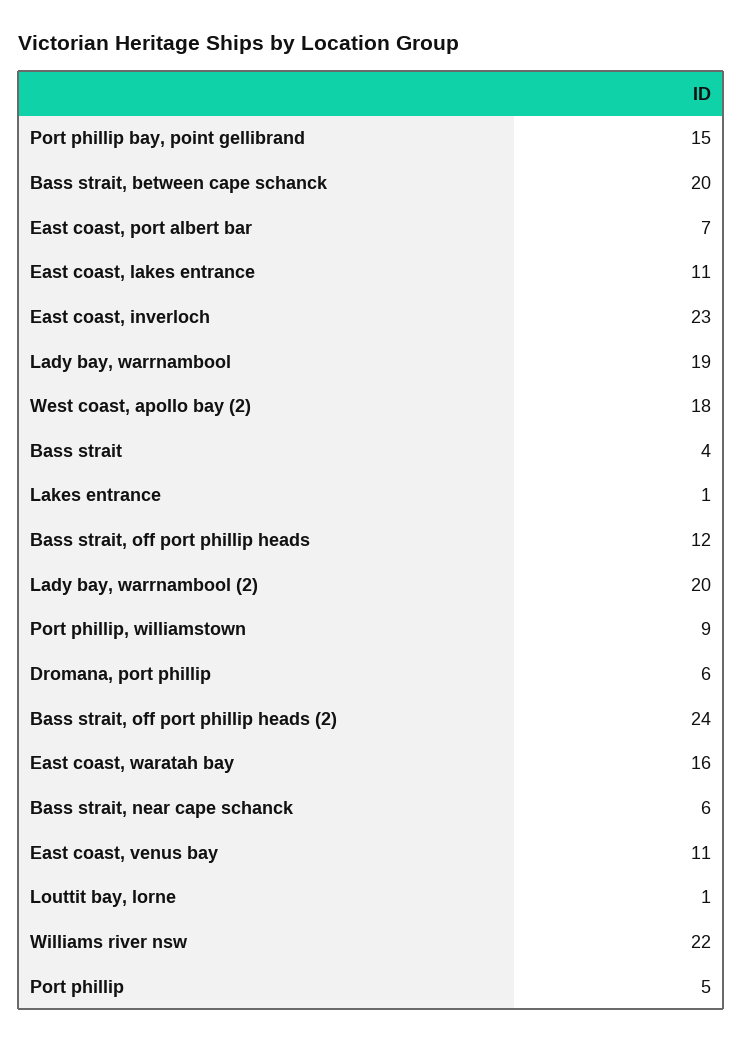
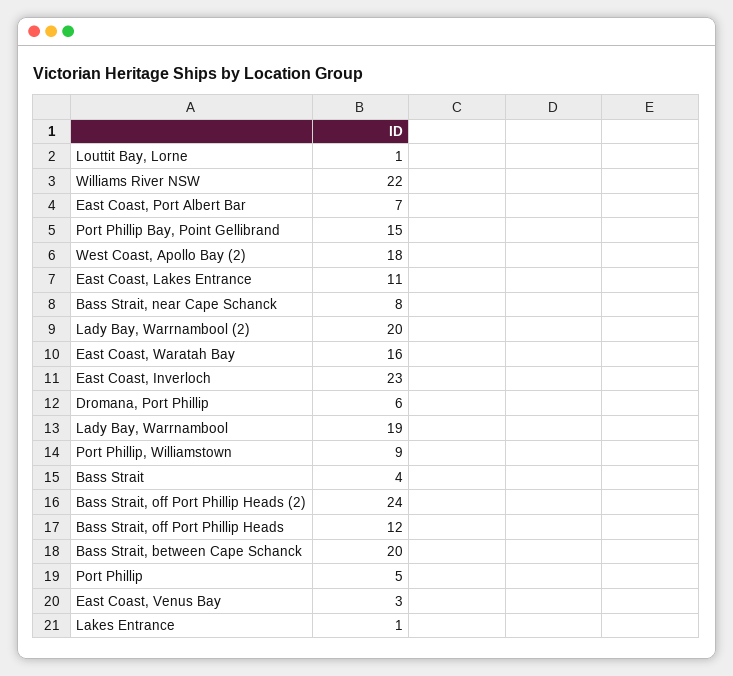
  {
    "Port phillip bay, point gellibrand": 15,
    "Bass strait, between cape schanck": 20,
    "East coast, port albert bar": 7,
    "East coast, lakes entrance": 11,
    "East coast, inverloch": 23,
    "Lady bay, warrnambool": 19,
    "West coast, apollo bay (2)": 18,
    "Bass strait": 4,
    "Lakes entrance": 1,
    "Bass strait, off port phillip heads": 12,
    "Lady bay, warrnambool (2)": 20,
    "Port phillip, williamstown": 9,
    "Dromana, port phillip": 6,
    "Bass strait, off port phillip heads (2)": 24,
    "East coast, waratah bay": 16,
-   "Bass strait, near cape schanck": 6,
+   "Bass strait, near cape schanck": 8,
-   "East coast, venus bay": 11,
+   "East coast, venus bay": 3,
    "Louttit bay, lorne": 1,
    "Williams river nsw": 22,
    "Port phillip": 5
  }

